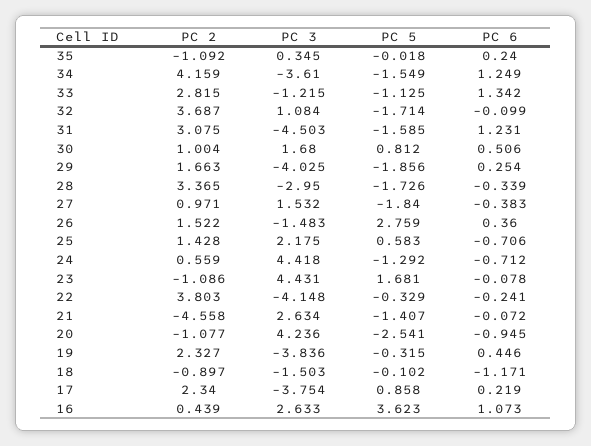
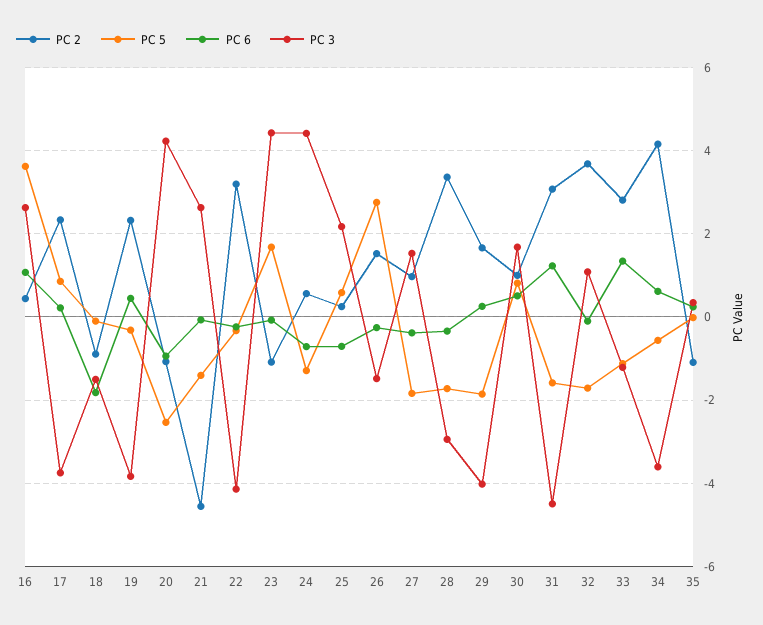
  {
    "PC 2": {
      "35": -1.092,
      "34": 4.159,
      "33": 2.815,
      "32": 3.687,
      "31": 3.075,
      "30": 1.004,
      "29": 1.663,
      "28": 3.365,
      "27": 0.971,
      "26": 1.522,
-     "25": 1.428,
+     "25": 0.2,
      "24": 0.559,
      "23": -1.086,
-     "22": 3.803,
+     "22": 3.2,
      "21": -4.558,
      "20": -1.077,
      "19": 2.327,
      "18": -0.897,
      "17": 2.34,
      "16": 0.439
    },
    "PC 3": {
      "35": 0.345,
      "34": -3.61,
      "33": -1.215,
      "32": 1.084,
      "31": -4.503,
      "30": 1.68,
      "29": -4.025,
      "28": -2.95,
      "27": 1.532,
      "26": -1.483,
      "25": 2.175,
      "24": 4.418,
      "23": 4.431,
      "22": -4.148,
      "21": 2.634,
      "20": 4.236,
      "19": -3.836,
      "18": -1.503,
      "17": -3.754,
      "16": 2.633
    },
    "PC 5": {
      "35": -0.018,
-     "34": -1.549,
+     "34": -0.6,
      "33": -1.125,
      "32": -1.714,
      "31": -1.585,
      "30": 0.812,
      "29": -1.856,
      "28": -1.726,
      "27": -1.84,
      "26": 2.759,
      "25": 0.583,
      "24": -1.292,
      "23": 1.681,
      "22": -0.329,
      "21": -1.407,
      "20": -2.541,
      "19": -0.315,
      "18": -0.102,
      "17": 0.858,
      "16": 3.623
    },
    "PC 6": {
      "35": 0.24,
-     "34": 1.249,
+     "34": 0.6,
      "33": 1.342,
      "32": -0.099,
      "31": 1.231,
      "30": 0.506,
      "29": 0.254,
      "28": -0.339,
      "27": -0.383,
-     "26": 0.36,
+     "26": -0.2,
      "25": -0.706,
      "24": -0.712,
      "23": -0.078,
      "22": -0.241,
      "21": -0.072,
      "20": -0.945,
      "19": 0.446,
-     "18": -1.171,
+     "18": -1.8,
      "17": 0.219,
      "16": 1.073
    }
  }

